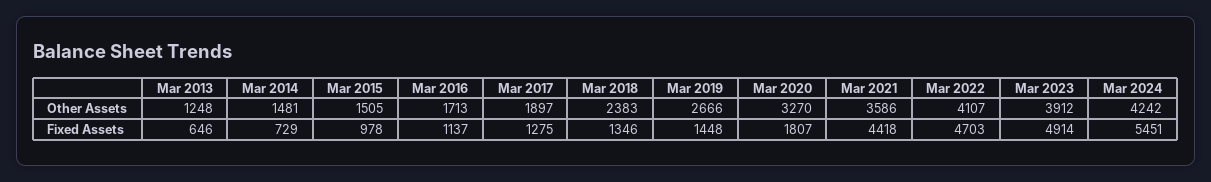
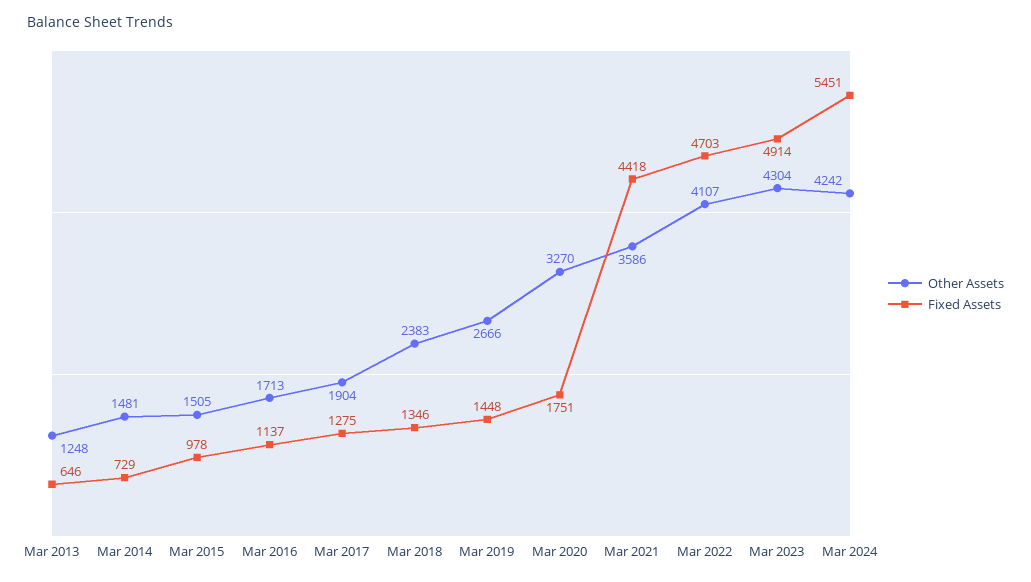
  {
    "Other Assets": {
      "Mar 2013": 1248,
      "Mar 2014": 1481,
      "Mar 2015": 1505,
      "Mar 2016": 1713,
-     "Mar 2017": 1897,
+     "Mar 2017": 1904,
      "Mar 2018": 2383,
      "Mar 2019": 2666,
      "Mar 2020": 3270,
      "Mar 2021": 3586,
      "Mar 2022": 4107,
-     "Mar 2023": 3912,
+     "Mar 2023": 4304,
      "Mar 2024": 4242
    },
    "Fixed Assets": {
      "Mar 2013": 646,
      "Mar 2014": 729,
      "Mar 2015": 978,
      "Mar 2016": 1137,
      "Mar 2017": 1275,
      "Mar 2018": 1346,
      "Mar 2019": 1448,
-     "Mar 2020": 1807,
+     "Mar 2020": 1751,
      "Mar 2021": 4418,
      "Mar 2022": 4703,
      "Mar 2023": 4914,
      "Mar 2024": 5451
    }
  }

